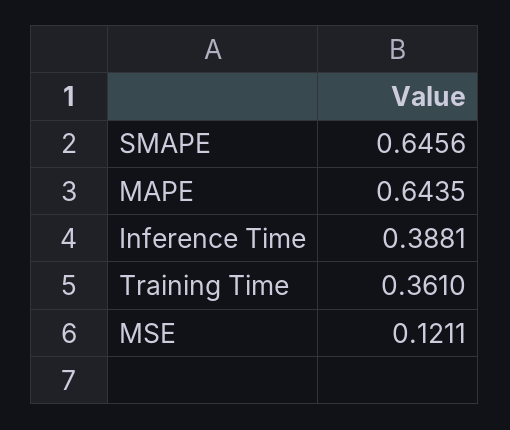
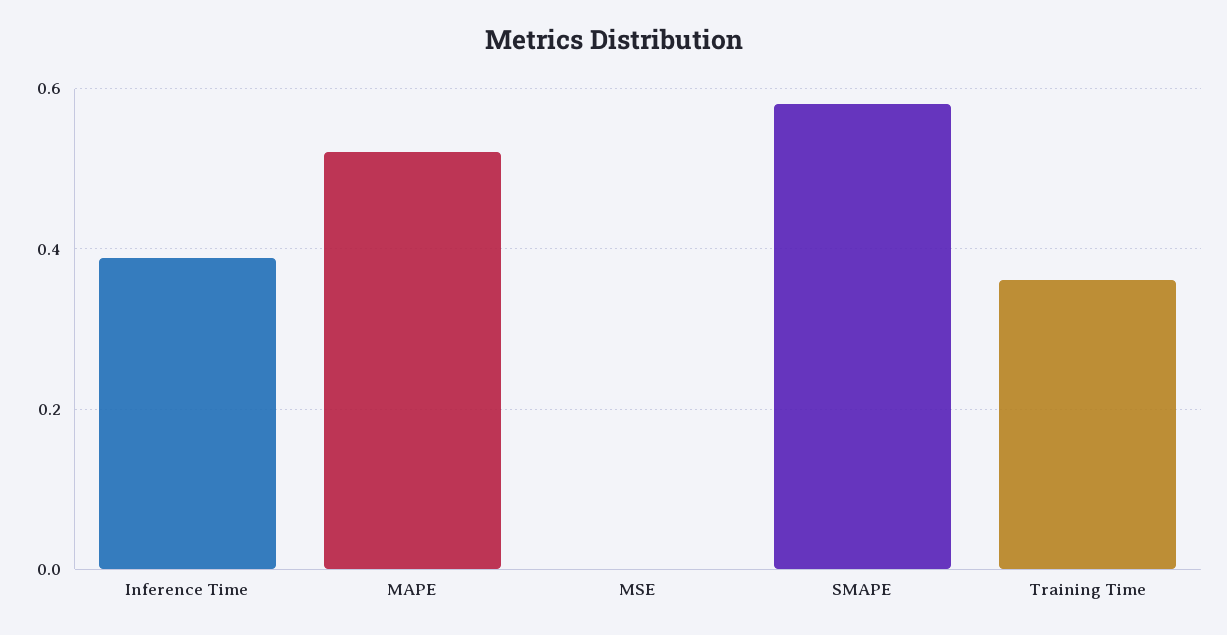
  {
-   "SMAPE": 0.6456,
+   "SMAPE": 0.58,
-   "MAPE": 0.6435,
+   "MAPE": 0.52,
    "Inference Time": 0.3881,
    "Training Time": 0.361,
-   "MSE": 0.1211
+   "MSE": 0
  }

